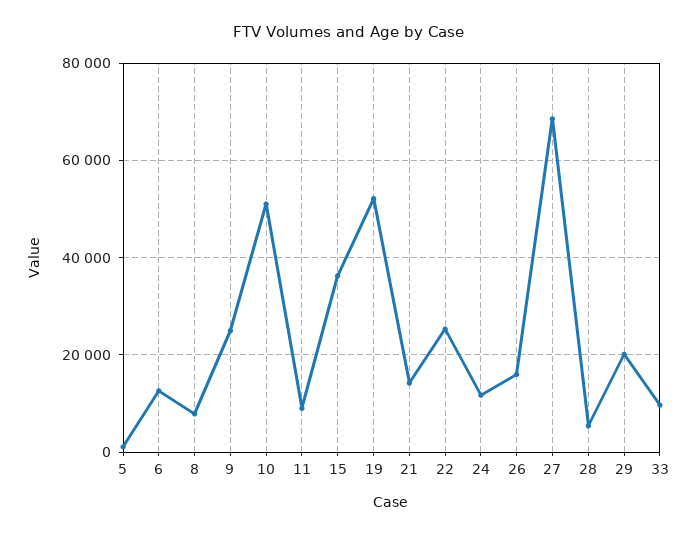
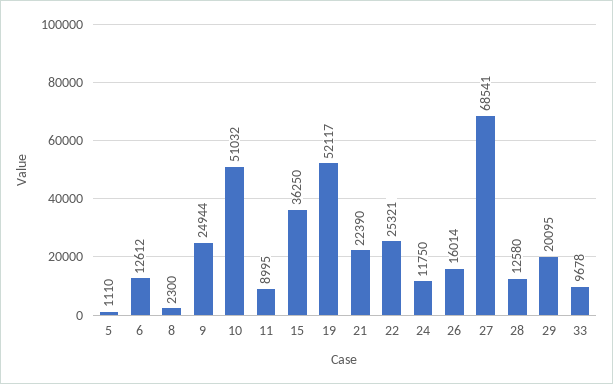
  {
    "5": 1110,
    "6": 12612,
-   "8": 8000,
+   "8": 2300,
    "9": 24944,
    "10": 51032,
    "11": 8995,
    "15": 36250,
    "19": 52117,
-   "21": 14000,
+   "21": 22390,
    "22": 25321,
    "24": 11750,
    "26": 16014,
    "27": 68541,
-   "28": 6000,
+   "28": 12580,
    "29": 20095,
    "33": 9678
  }

